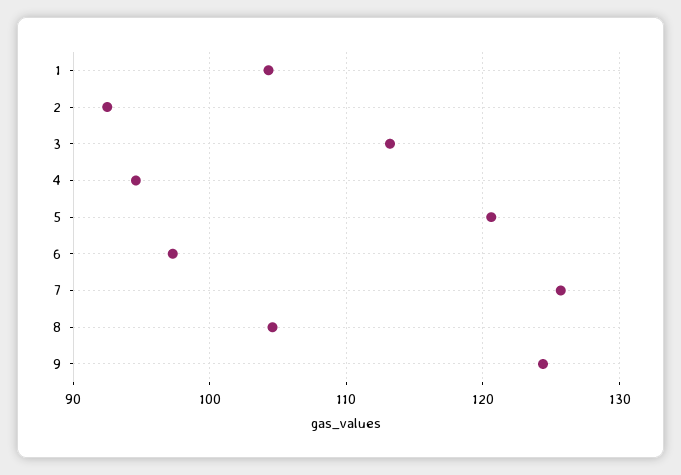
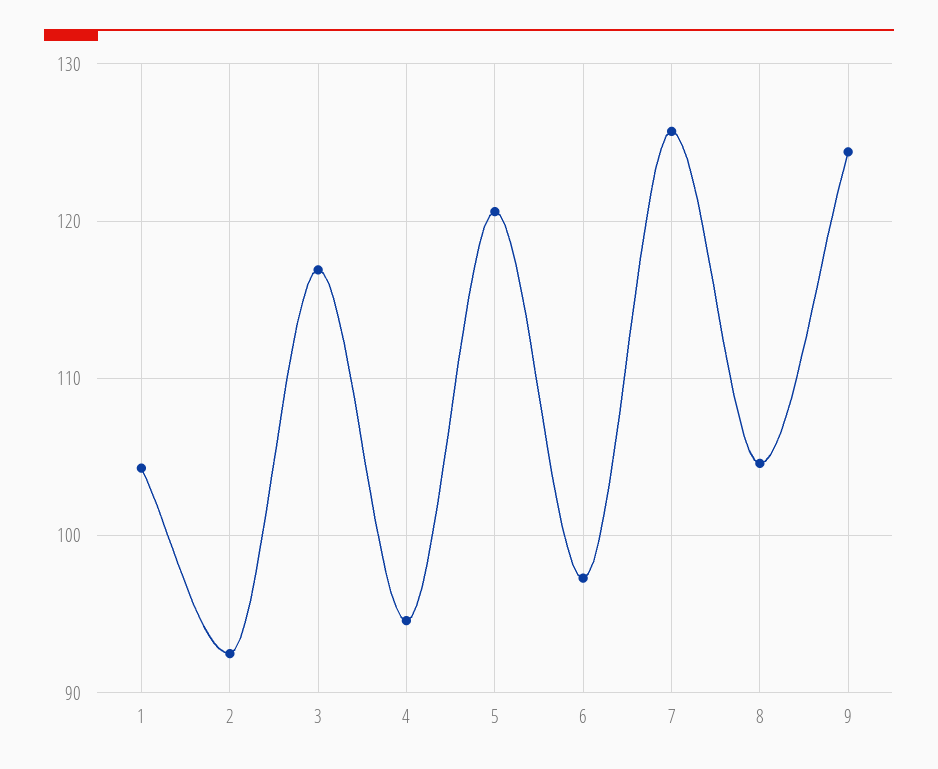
  {
    "1": 104,
    "2": 93,
-   "3": 113,
+   "3": 117,
    "4": 95,
    "5": 121,
    "6": 97,
    "7": 126,
    "8": 105,
    "9": 124
  }

